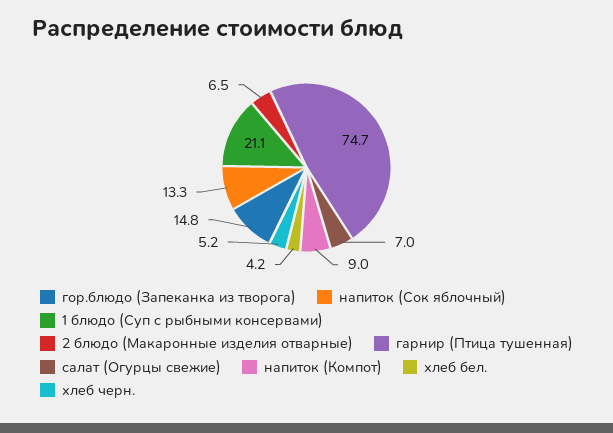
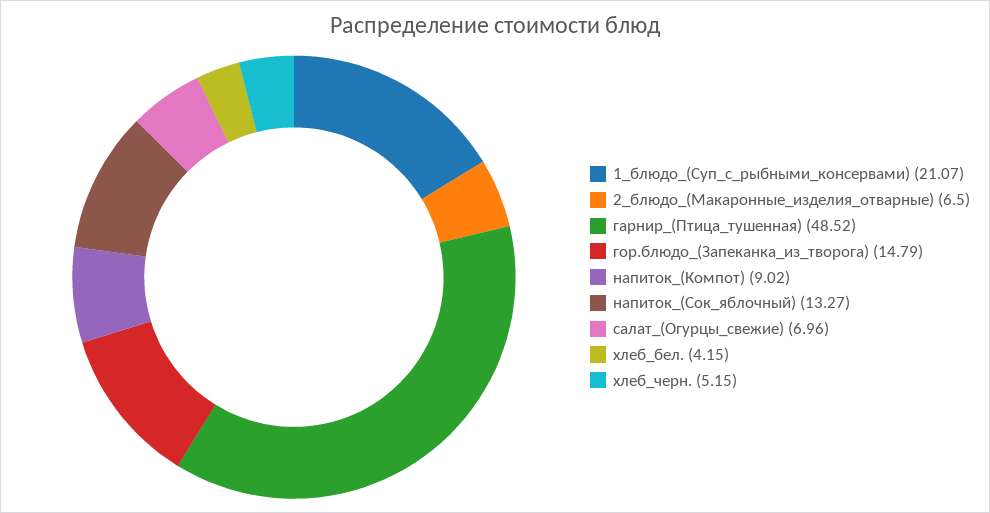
  {
    "гор.блюдо (Запеканка из творога)": 14.79,
    "напиток (Сок яблочный)": 13.27,
    "1 блюдо (Суп с рыбными консервами)": 21.07,
    "2 блюдо (Макаронные изделия отварные)": 6.5,
-   "гарнир (Птица тушенная)": 74.7,
+   "гарнир (Птица тушенная)": 48.52,
    "салат (Огурцы свежие)": 6.96,
    "напиток (Компот)": 9.02,
    "хлеб бел.": 4.15,
    "хлеб черн.": 5.15
  }

